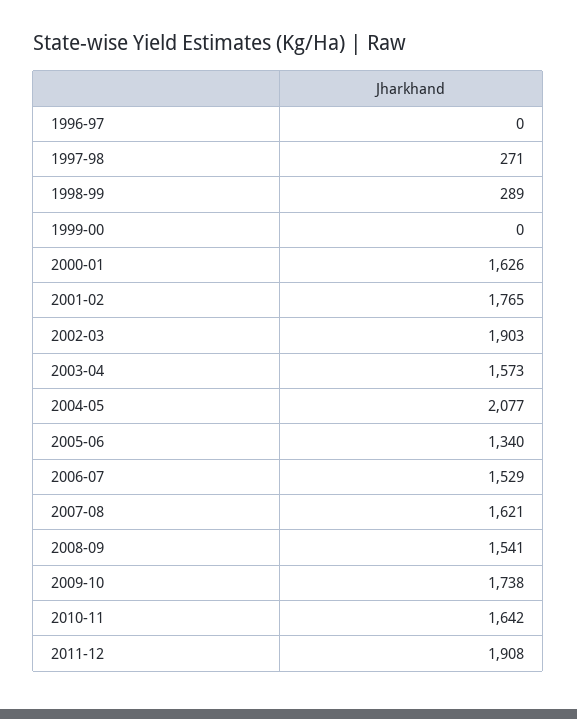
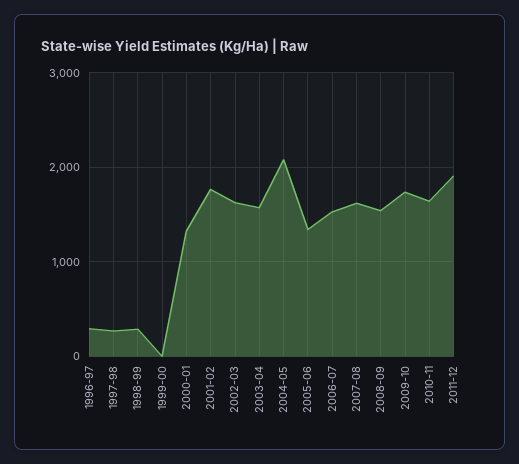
  {
-   "1996-97": 0,
+   "1996-97": 300,
    "1997-98": 271,
    "1998-99": 289,
    "1999-00": 0,
-   "2000-01": 1626,
+   "2000-01": 1300,
    "2001-02": 1765,
-   "2002-03": 1903,
+   "2002-03": 1600,
    "2003-04": 1573,
    "2004-05": 2077,
    "2005-06": 1340,
    "2006-07": 1529,
    "2007-08": 1621,
    "2008-09": 1541,
    "2009-10": 1738,
    "2010-11": 1642,
    "2011-12": 1908
  }

